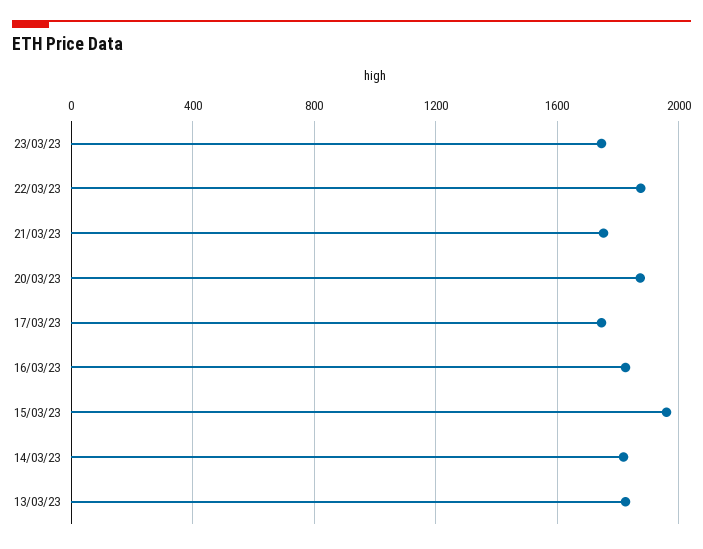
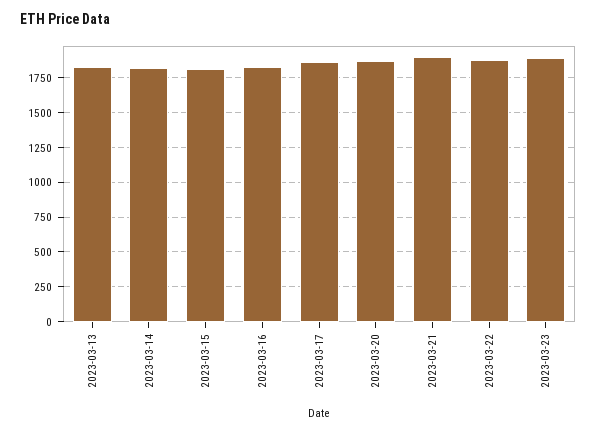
  {
-   "23/03/23": 1750,
+   "23/03/23": 1900,
    "22/03/23": 1900,
-   "21/03/23": 1750,
+   "21/03/23": 1900,
    "20/03/23": 1850,
-   "17/03/23": 1750,
+   "17/03/23": 1850,
    "16/03/23": 1850,
-   "15/03/23": 1950,
+   "15/03/23": 1800,
    "14/03/23": 1800,
    "13/03/23": 1800
  }

